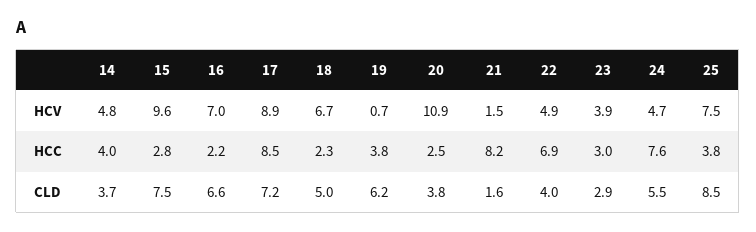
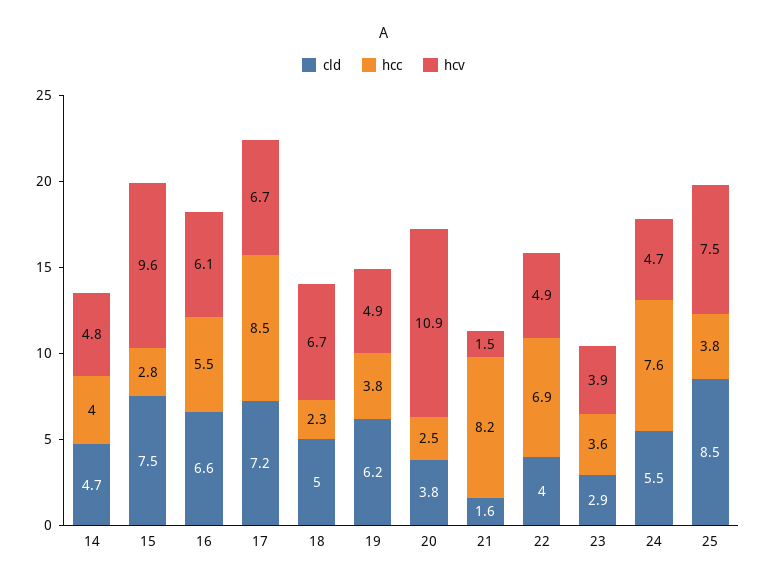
  {
    "HCV": {
      "14": 4.8,
      "15": 9.6,
-     "16": 7,
+     "16": 6.1,
-     "17": 8.9,
+     "17": 6.7,
      "18": 6.7,
-     "19": 0.7,
+     "19": 4.9,
      "20": 10.9,
      "21": 1.5,
      "22": 4.9,
      "23": 3.9,
      "24": 4.7,
      "25": 7.5
    },
    "HCC": {
      "14": 4,
      "15": 2.8,
-     "16": 2.2,
+     "16": 5.5,
      "17": 8.5,
      "18": 2.3,
      "19": 3.8,
      "20": 2.5,
      "21": 8.2,
      "22": 6.9,
-     "23": 3,
+     "23": 3.6,
      "24": 7.6,
      "25": 3.8
    },
    "CLD": {
-     "14": 3.7,
+     "14": 4.7,
      "15": 7.5,
      "16": 6.6,
      "17": 7.2,
      "18": 5,
      "19": 6.2,
      "20": 3.8,
      "21": 1.6,
      "22": 4,
      "23": 2.9,
      "24": 5.5,
      "25": 8.5
    }
  }

